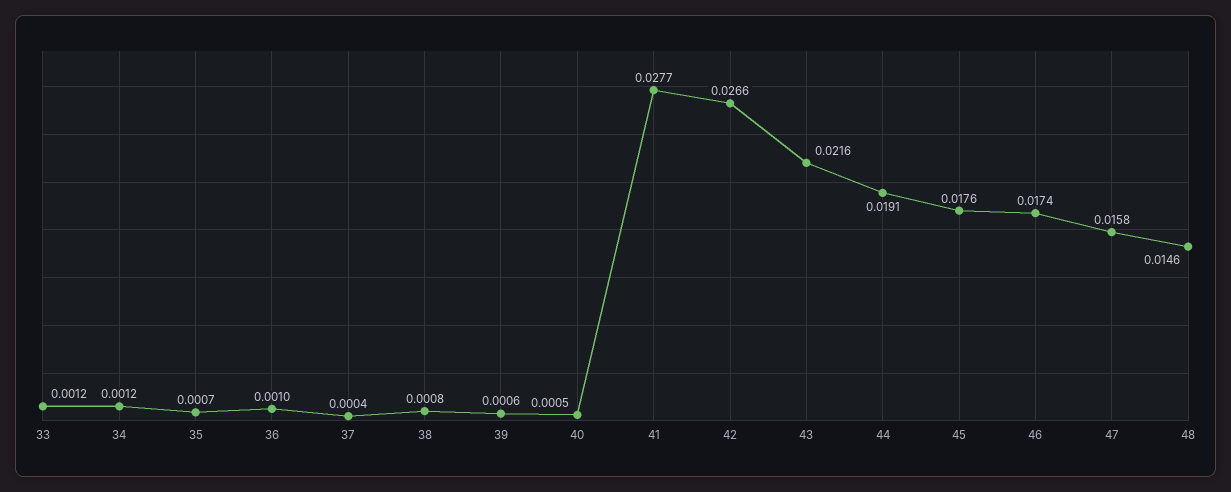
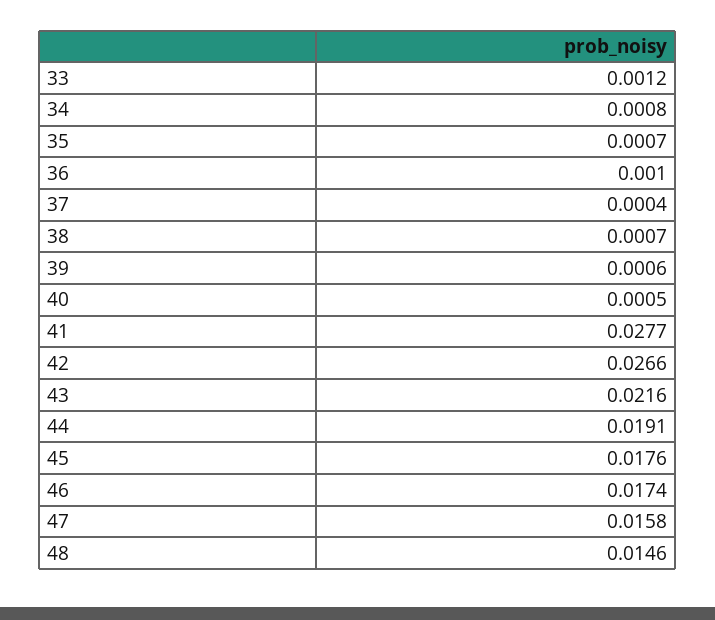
  {
    "33": 0.0012,
-   "34": 0.0012,
+   "34": 0.0008,
    "35": 0.0007,
    "36": 0.001,
    "37": 0.0004,
-   "38": 0.0008,
+   "38": 0.0007,
    "39": 0.0006,
    "40": 0.0005,
    "41": 0.0277,
    "42": 0.0266,
    "43": 0.0216,
    "44": 0.0191,
    "45": 0.0176,
    "46": 0.0174,
    "47": 0.0158,
    "48": 0.0146
  }

